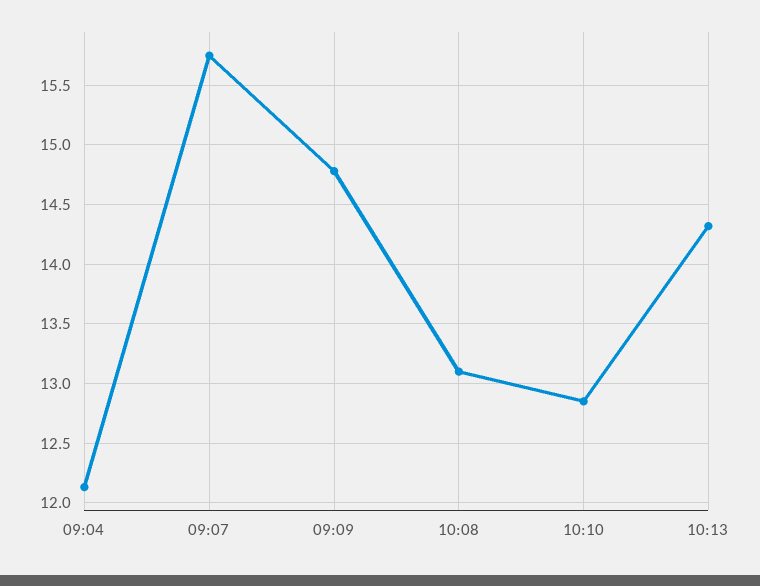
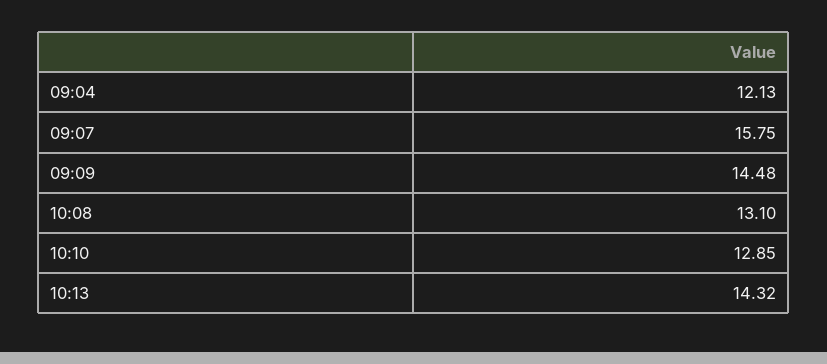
  {
    "09:04": 12.13,
    "09:07": 15.75,
-   "09:09": 14.8,
+   "09:09": 14.48,
    "10:08": 13.1,
    "10:10": 12.85,
    "10:13": 14.32
  }

